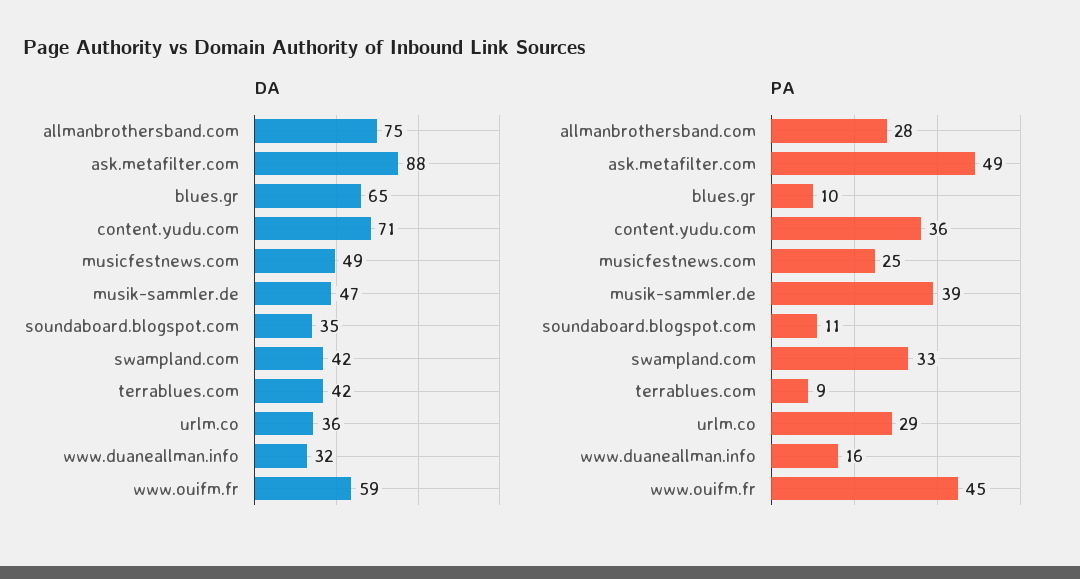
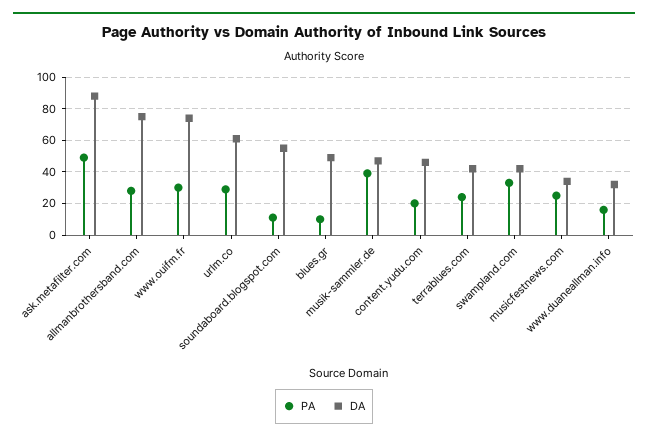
  {
    "DA": {
      "allmanbrothersband.com": 75,
      "ask.metafilter.com": 88,
-     "blues.gr": 65,
+     "blues.gr": 50,
-     "content.yudu.com": 71,
+     "content.yudu.com": 45,
-     "musicfestnews.com": 49,
+     "musicfestnews.com": 35,
      "musik-sammler.de": 47,
-     "soundaboard.blogspot.com": 35,
+     "soundaboard.blogspot.com": 55,
      "swampland.com": 42,
      "terrablues.com": 42,
-     "urlm.co": 36,
+     "urlm.co": 60,
      "www.duaneallman.info": 32,
-     "www.ouifm.fr": 59
+     "www.ouifm.fr": 75
    },
    "PA": {
      "allmanbrothersband.com": 28,
      "ask.metafilter.com": 49,
      "blues.gr": 10,
-     "content.yudu.com": 36,
+     "content.yudu.com": 20,
      "musicfestnews.com": 25,
      "musik-sammler.de": 39,
      "soundaboard.blogspot.com": 11,
      "swampland.com": 33,
-     "terrablues.com": 9,
+     "terrablues.com": 25,
      "urlm.co": 29,
      "www.duaneallman.info": 16,
-     "www.ouifm.fr": 45
+     "www.ouifm.fr": 30
    }
  }

